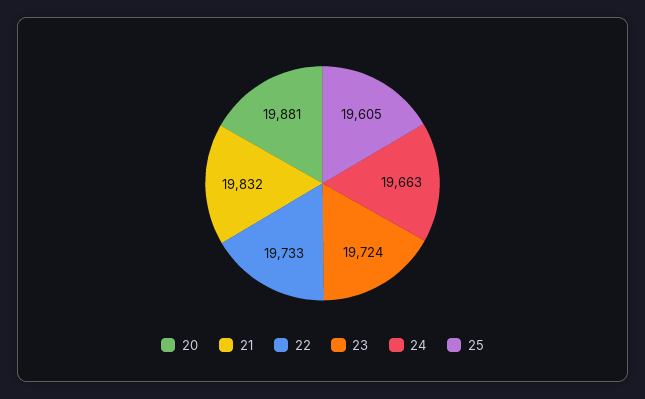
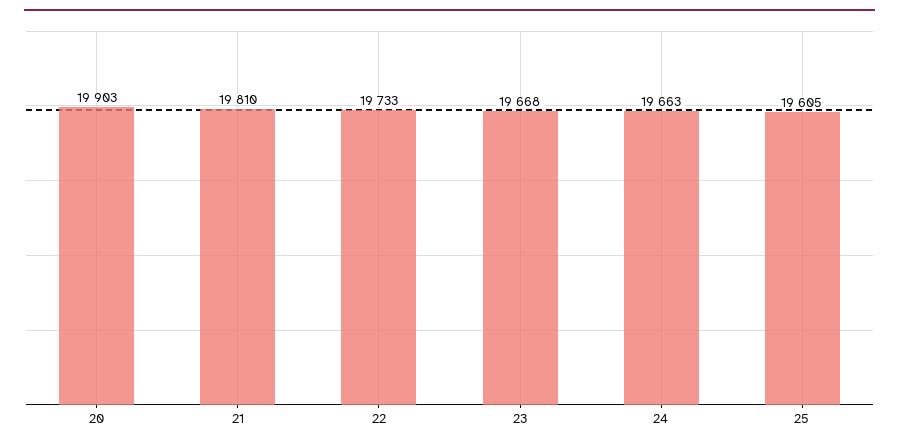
  {
-   "20": 19881,
+   "20": 19903,
-   "21": 19832,
+   "21": 19810,
    "22": 19733,
-   "23": 19724,
+   "23": 19668,
    "24": 19663,
    "25": 19605
  }

